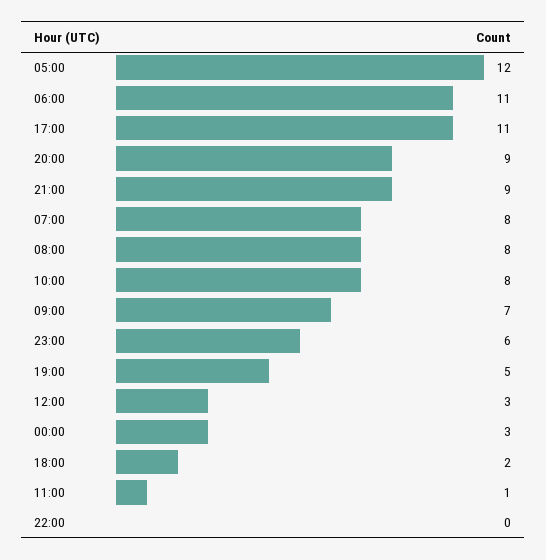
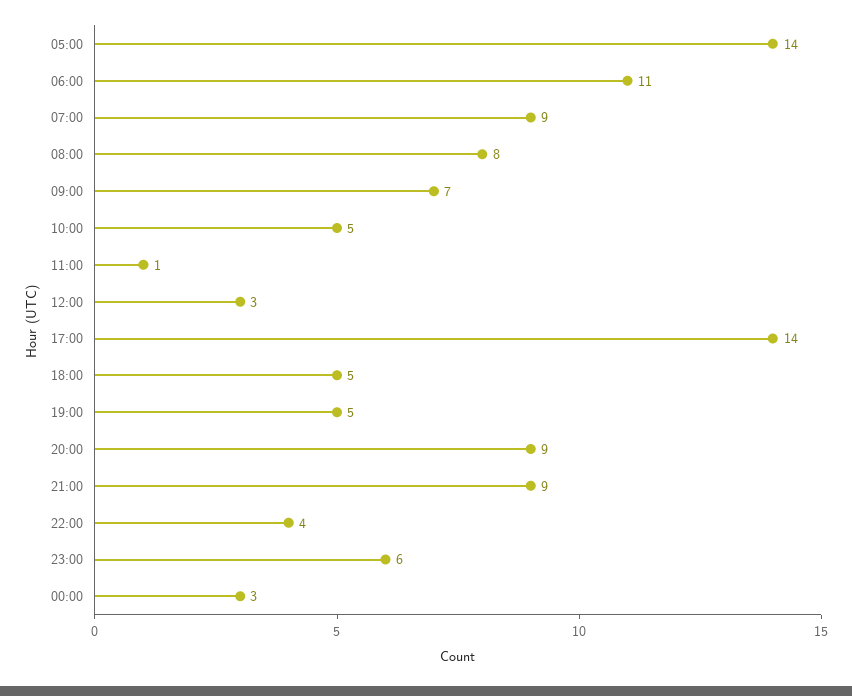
  {
-   "05:00": 12,
+   "05:00": 14,
    "06:00": 11,
-   "17:00": 11,
+   "17:00": 14,
    "20:00": 9,
    "21:00": 9,
-   "07:00": 8,
+   "07:00": 9,
    "08:00": 8,
-   "10:00": 8,
+   "10:00": 5,
    "09:00": 7,
    "23:00": 6,
    "19:00": 5,
    "12:00": 3,
    "00:00": 3,
-   "18:00": 2,
+   "18:00": 5,
    "11:00": 1,
-   "22:00": 0
+   "22:00": 4
  }

